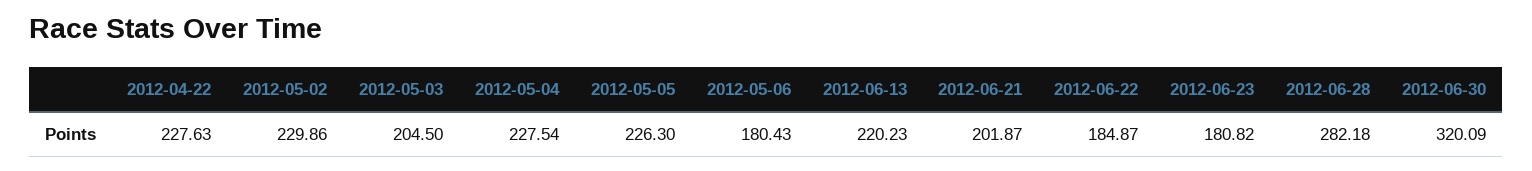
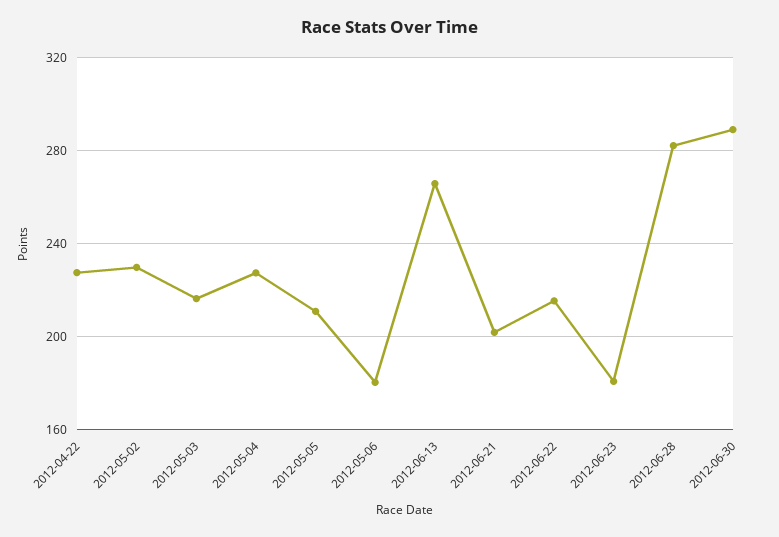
  {
    "2012-04-22": 227.63,
    "2012-05-02": 229.86,
-   "2012-05-03": 204.5,
+   "2012-05-03": 215,
    "2012-05-04": 227.54,
-   "2012-05-05": 226.3,
+   "2012-05-05": 210,
    "2012-05-06": 180.43,
-   "2012-06-13": 220.23,
+   "2012-06-13": 265,
    "2012-06-21": 201.87,
-   "2012-06-22": 184.87,
+   "2012-06-22": 215,
    "2012-06-23": 180.82,
    "2012-06-28": 282.18,
-   "2012-06-30": 320.09
+   "2012-06-30": 290
  }

